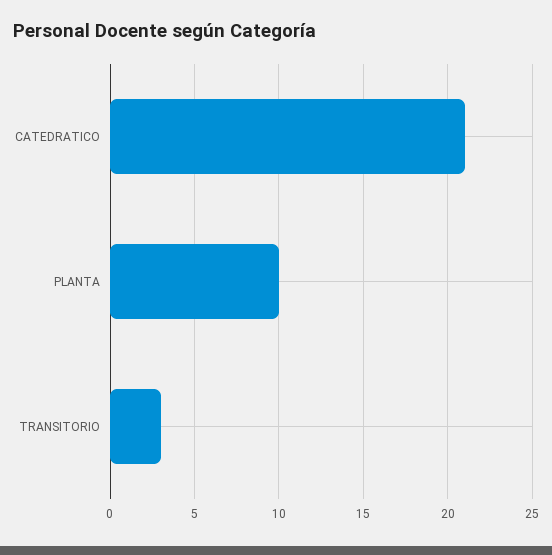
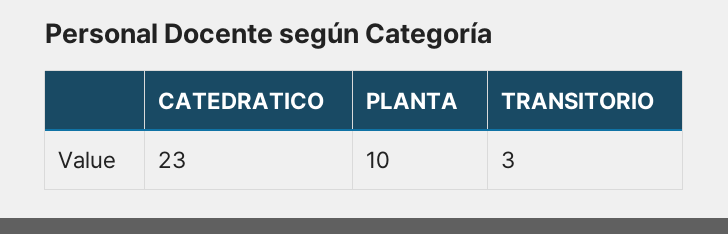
  {
-   "CATEDRATICO": 21,
+   "CATEDRATICO": 23,
    "PLANTA": 10,
    "TRANSITORIO": 3
  }

